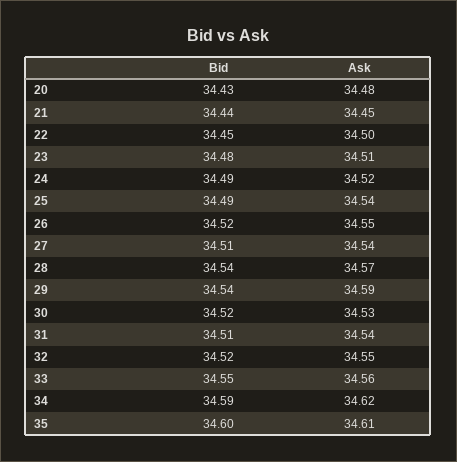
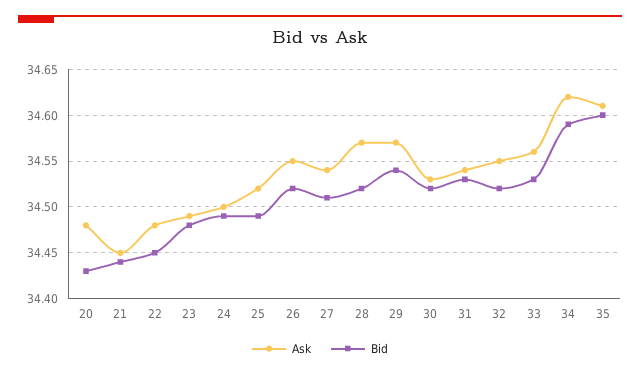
  {
    "Bid": {
      "20": 34.43,
      "21": 34.44,
      "22": 34.45,
      "23": 34.48,
      "24": 34.49,
      "25": 34.49,
      "26": 34.52,
      "27": 34.51,
-     "28": 34.54,
+     "28": 34.52,
      "29": 34.54,
      "30": 34.52,
-     "31": 34.51,
+     "31": 34.53,
      "32": 34.52,
-     "33": 34.55,
+     "33": 34.53,
      "34": 34.59,
      "35": 34.6
    },
    "Ask": {
      "20": 34.48,
      "21": 34.45,
-     "22": 34.5,
+     "22": 34.48,
-     "23": 34.51,
+     "23": 34.49,
-     "24": 34.52,
+     "24": 34.5,
-     "25": 34.54,
+     "25": 34.52,
      "26": 34.55,
      "27": 34.54,
      "28": 34.57,
-     "29": 34.59,
+     "29": 34.57,
      "30": 34.53,
      "31": 34.54,
      "32": 34.55,
      "33": 34.56,
      "34": 34.62,
      "35": 34.61
    }
  }

